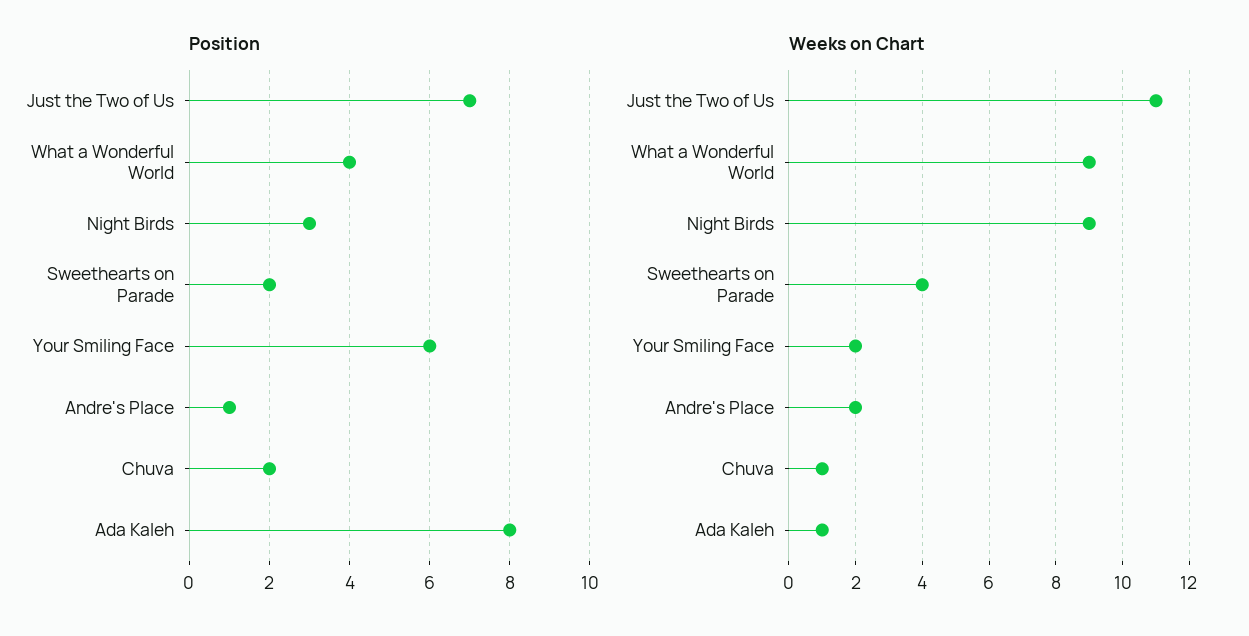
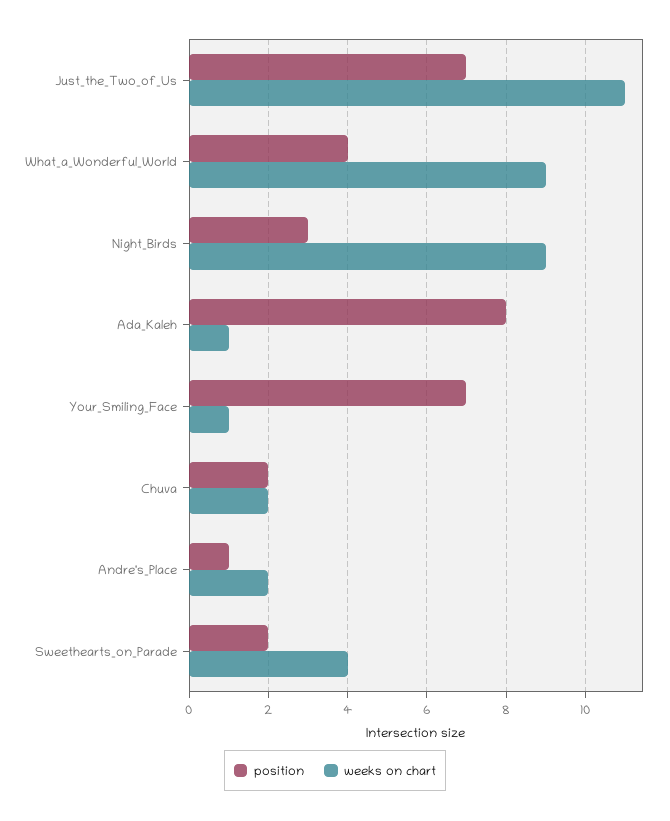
  {
    "Position": {
      "Just the Two of Us": 7,
      "What a Wonderful World": 4,
      "Night Birds": 3,
      "Sweethearts on Parade": 2,
-     "Your Smiling Face": 6,
+     "Your Smiling Face": 7,
      "Andre's Place": 1,
      "Chuva": 2,
      "Ada Kaleh": 8
    },
    "Weeks on Chart": {
      "Just the Two of Us": 11,
      "What a Wonderful World": 9,
      "Night Birds": 9,
      "Sweethearts on Parade": 4,
-     "Your Smiling Face": 2,
+     "Your Smiling Face": 1,
      "Andre's Place": 2,
-     "Chuva": 1,
+     "Chuva": 2,
      "Ada Kaleh": 1
    }
  }

